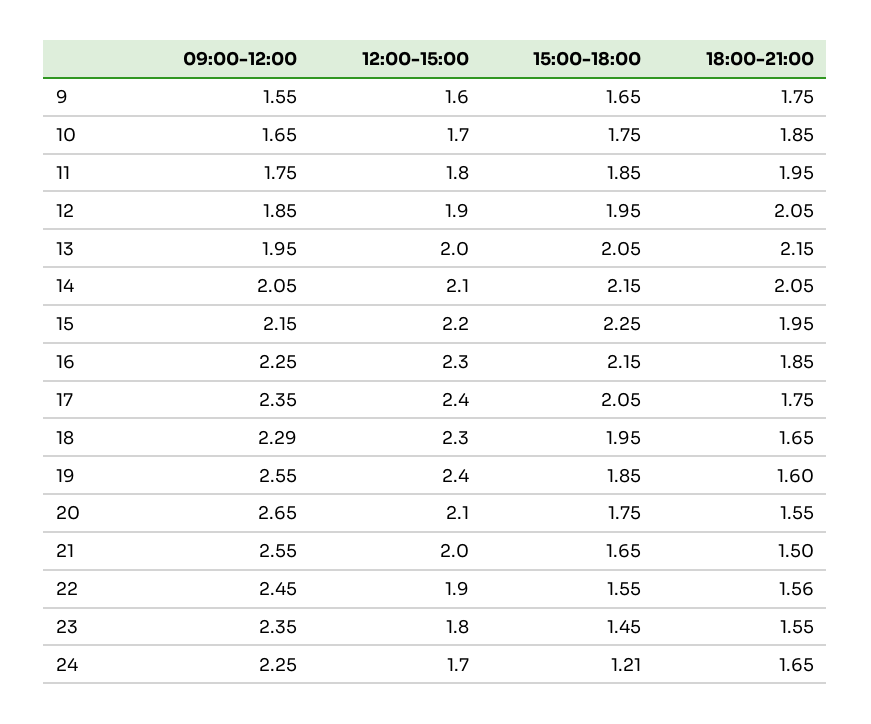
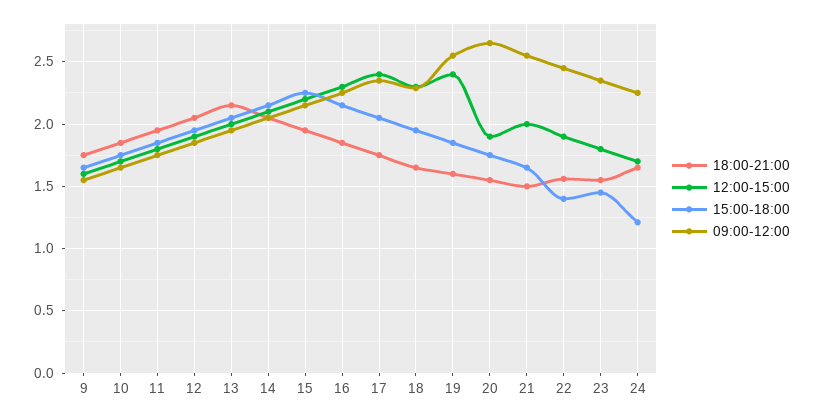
  {
    "09:00-12:00": {
      "9": 1.55,
      "10": 1.65,
      "11": 1.75,
      "12": 1.85,
      "13": 1.95,
      "14": 2.05,
      "15": 2.15,
      "16": 2.25,
      "17": 2.35,
      "18": 2.29,
      "19": 2.55,
      "20": 2.65,
      "21": 2.55,
      "22": 2.45,
      "23": 2.35,
      "24": 2.25
    },
    "12:00-15:00": {
      "9": 1.6,
      "10": 1.7,
      "11": 1.8,
      "12": 1.9,
      "13": 2,
      "14": 2.1,
      "15": 2.2,
      "16": 2.3,
      "17": 2.4,
      "18": 2.3,
      "19": 2.4,
-     "20": 2.1,
+     "20": 1.9,
      "21": 2,
      "22": 1.9,
      "23": 1.8,
      "24": 1.7
    },
    "15:00-18:00": {
      "9": 1.65,
      "10": 1.75,
      "11": 1.85,
      "12": 1.95,
      "13": 2.05,
      "14": 2.15,
      "15": 2.25,
      "16": 2.15,
      "17": 2.05,
      "18": 1.95,
      "19": 1.85,
      "20": 1.75,
      "21": 1.65,
-     "22": 1.55,
+     "22": 1.4,
      "23": 1.45,
      "24": 1.21
    },
    "18:00-21:00": {
      "9": 1.75,
      "10": 1.85,
      "11": 1.95,
      "12": 2.05,
      "13": 2.15,
      "14": 2.05,
      "15": 1.95,
      "16": 1.85,
      "17": 1.75,
      "18": 1.65,
      "19": 1.6,
      "20": 1.55,
      "21": 1.5,
      "22": 1.56,
      "23": 1.55,
      "24": 1.65
    }
  }

